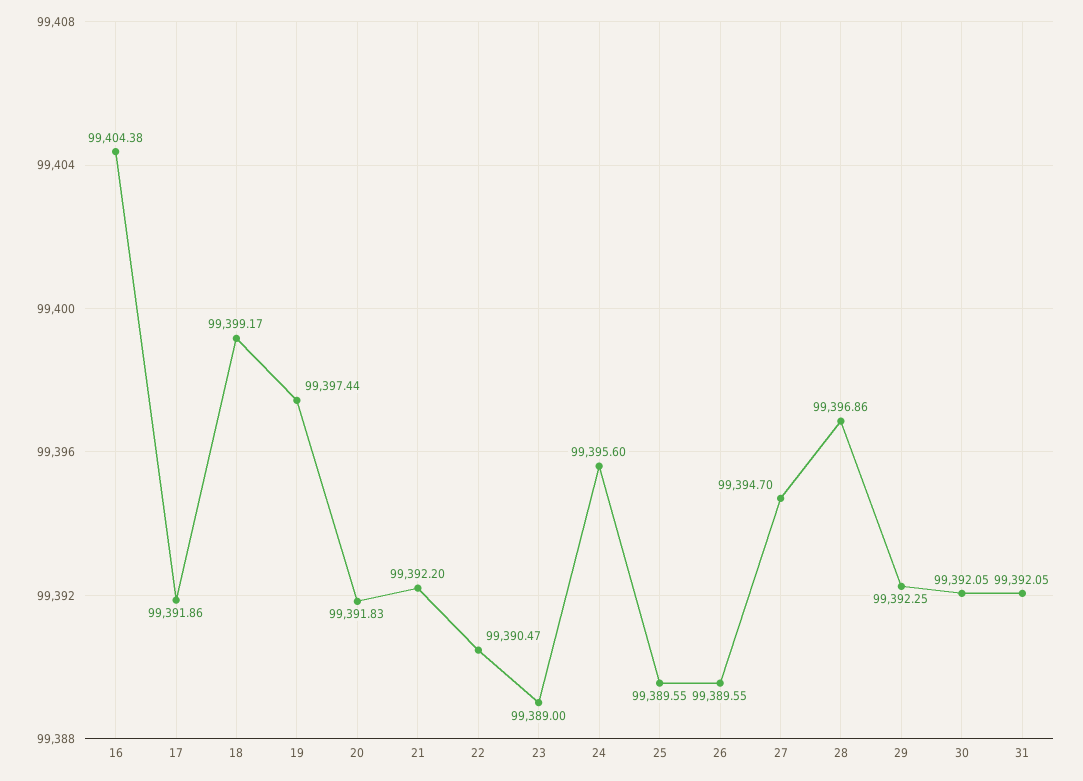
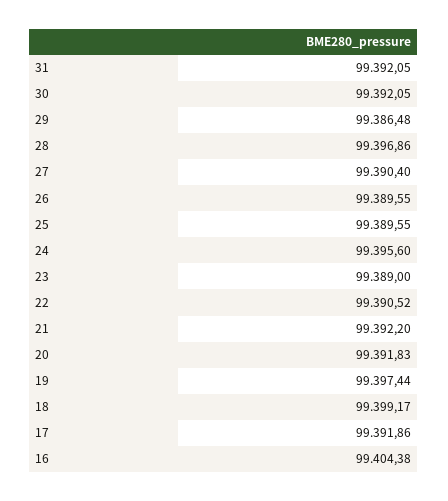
  {
    "16": 99404.38,
    "17": 99391.86,
    "18": 99399.17,
    "19": 99397.44,
    "20": 99391.83,
    "21": 99392.2,
-   "22": 99390.47,
+   "22": 99390.52,
    "23": 99389,
    "24": 99395.6,
    "25": 99389.55,
    "26": 99389.55,
-   "27": 99394.7,
+   "27": 99390.4,
    "28": 99396.86,
-   "29": 99392.25,
+   "29": 99386.48,
    "30": 99392.05,
    "31": 99392.05
  }

